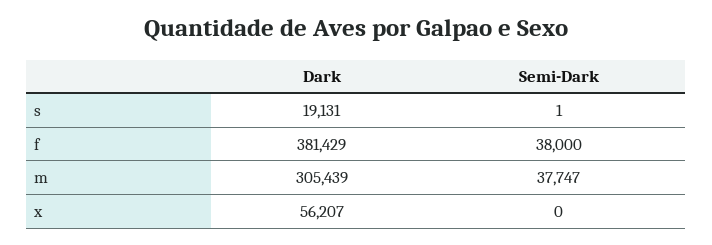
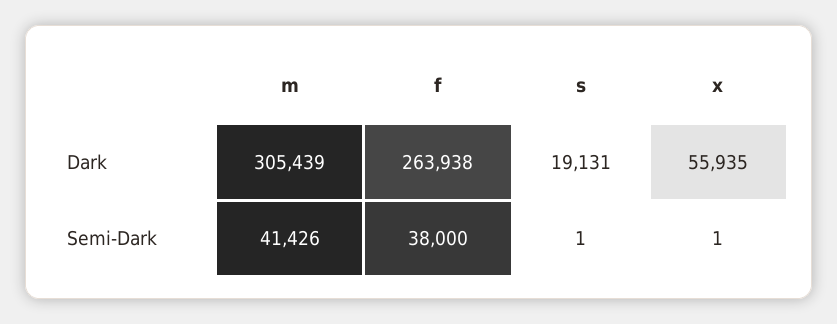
  {
    "Dark": {
      "s": 19131,
-     "f": 381429,
+     "f": 263938,
      "m": 305439,
-     "x": 56207
+     "x": 55935
    },
    "Semi-Dark": {
      "s": 1,
      "f": 38000,
-     "m": 37747,
+     "m": 41426,
-     "x": 0
+     "x": 1
    }
  }

